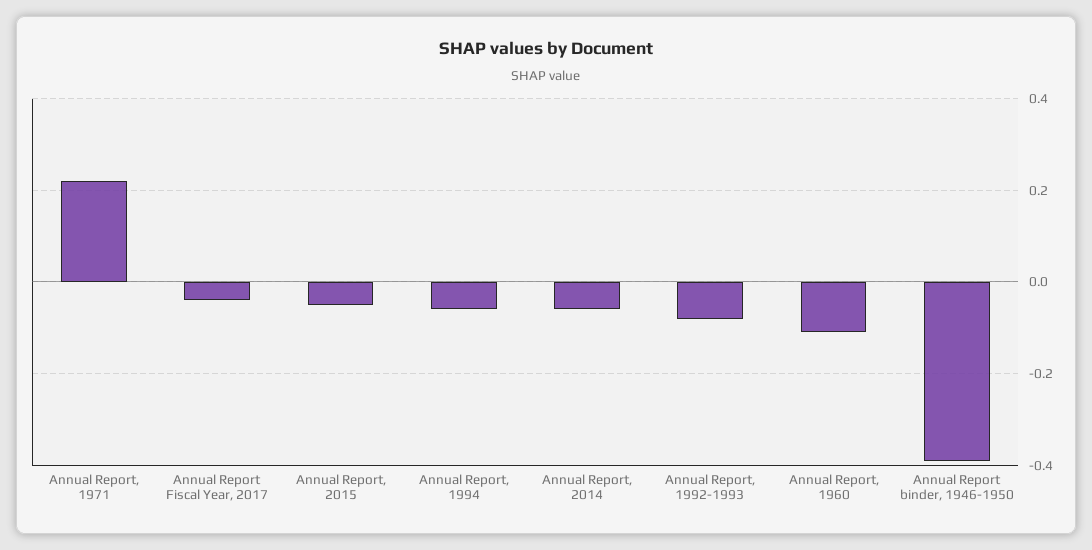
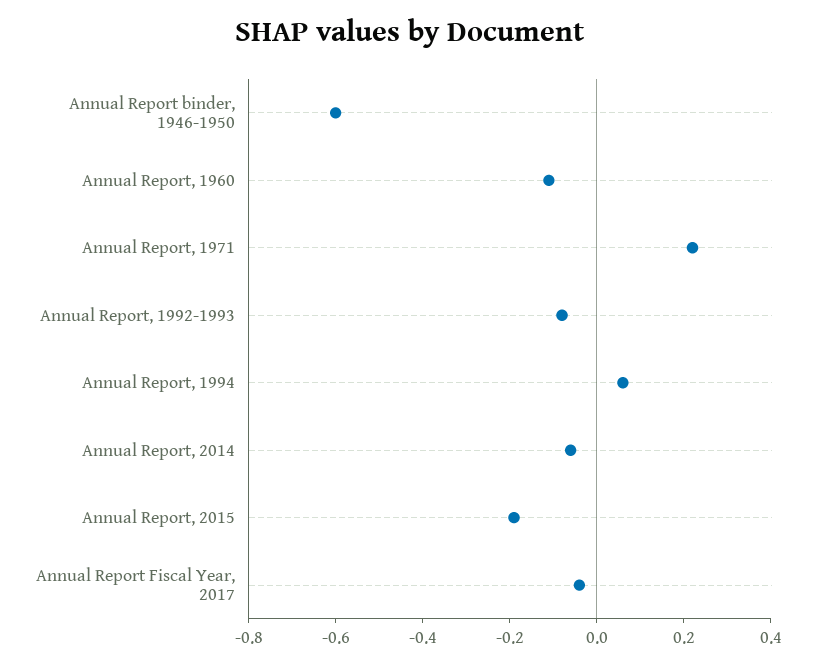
  {
    "Annual Report, 1971": 0.2,
    "Annual Report Fiscal Year, 2017": -0.05,
-   "Annual Report, 2015": -0.05,
+   "Annual Report, 2015": -0.2,
-   "Annual Report, 1994": -0.05,
+   "Annual Report, 1994": 0.05,
    "Annual Report, 2014": -0.05,
    "Annual Report, 1992-1993": -0.1,
    "Annual Report, 1960": -0.1,
-   "Annual Report binder, 1946-1950": -0.4
+   "Annual Report binder, 1946-1950": -0.6
  }

